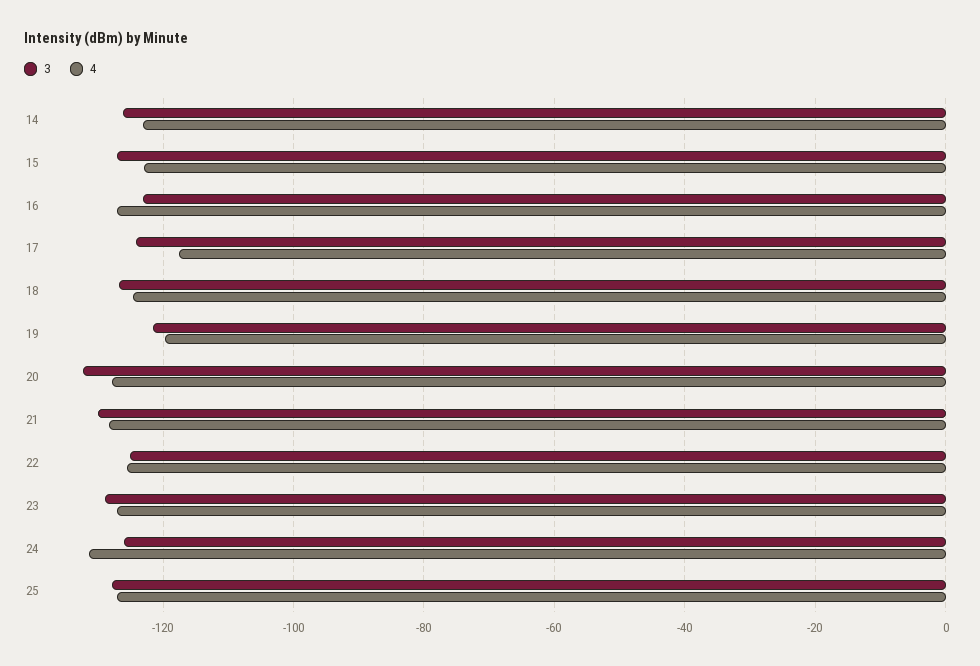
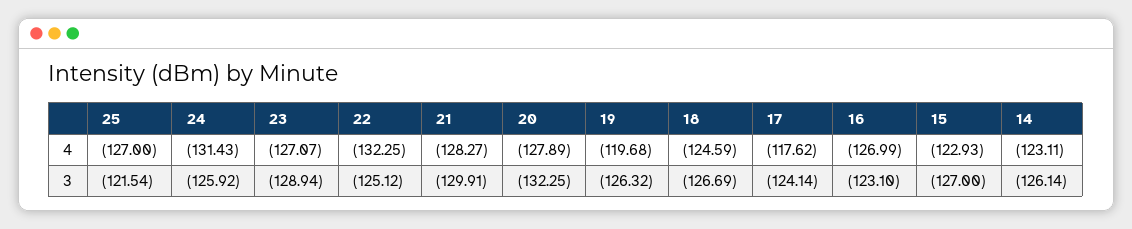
  {
    "3": {
      "14": -126.14,
      "15": -127,
      "16": -123.1,
      "17": -124.14,
      "18": -126.69,
-     "19": -122,
+     "19": -126.32,
      "20": -132.25,
      "21": -129.91,
      "22": -125.12,
      "23": -128.94,
      "24": -125.92,
-     "25": -128
+     "25": -121.54
    },
    "4": {
      "14": -123.11,
      "15": -122.93,
      "16": -126.99,
      "17": -117.62,
      "18": -124.59,
      "19": -119.68,
      "20": -127.89,
      "21": -128.27,
-     "22": -126,
+     "22": -132.25,
      "23": -127.07,
      "24": -131.43,
      "25": -127
    }
  }

